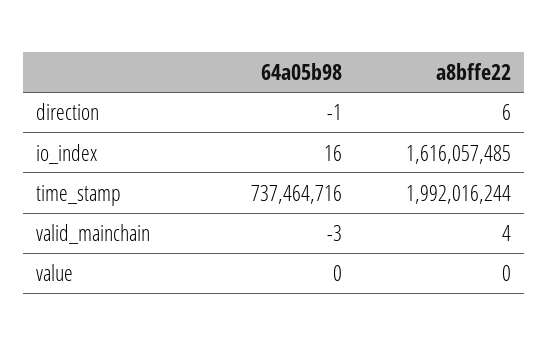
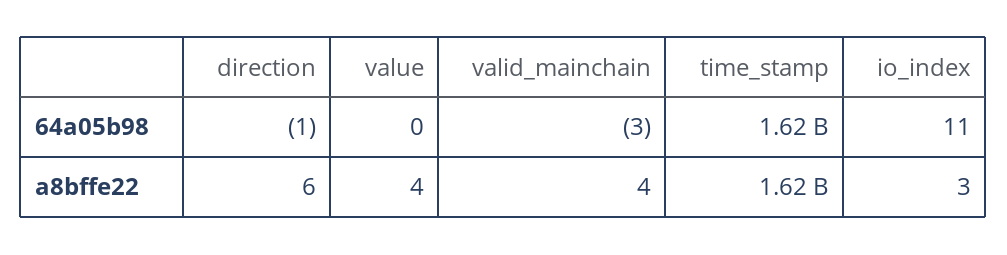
  {
    "64a05b98": {
      "direction": -1,
-     "io_index": 16,
+     "io_index": 11,
-     "time_stamp": 737464716,
+     "time_stamp": 1620000000,
      "valid_mainchain": -3,
      "value": 0
    },
    "a8bffe22": {
      "direction": 6,
-     "io_index": 1616057485,
+     "io_index": 3,
-     "time_stamp": 1992016244,
+     "time_stamp": 1620000000,
      "valid_mainchain": 4,
-     "value": 0
+     "value": 4
    }
  }

